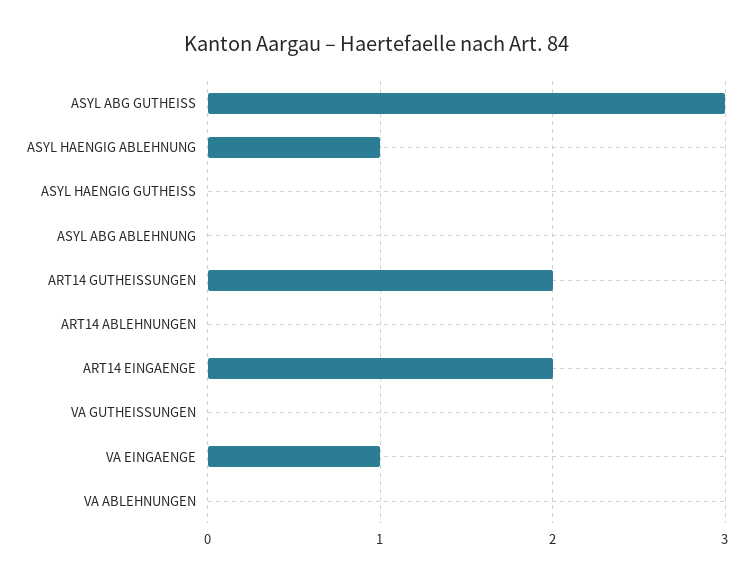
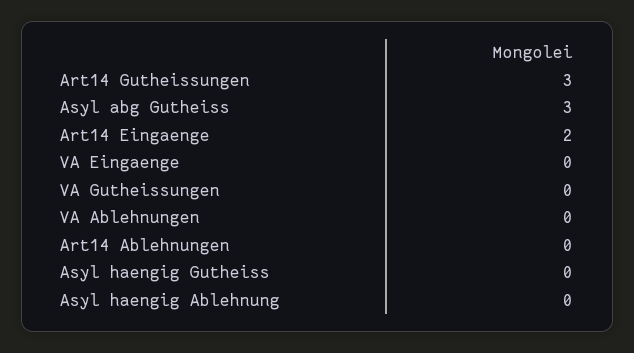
  {
    "ASYL ABG GUTHEISS": 3,
-   "ASYL HAENGIG ABLEHNUNG": 1,
+   "ASYL HAENGIG ABLEHNUNG": 0,
    "ASYL HAENGIG GUTHEISS": 0,
-   "ASYL ABG ABLEHNUNG": 0,
-   "ART14 GUTHEISSUNGEN": 2,
+   "ART14 GUTHEISSUNGEN": 3,
    "ART14 ABLEHNUNGEN": 0,
    "ART14 EINGAENGE": 2,
    "VA GUTHEISSUNGEN": 0,
-   "VA EINGAENGE": 1,
+   "VA EINGAENGE": 0,
    "VA ABLEHNUNGEN": 0
  }

